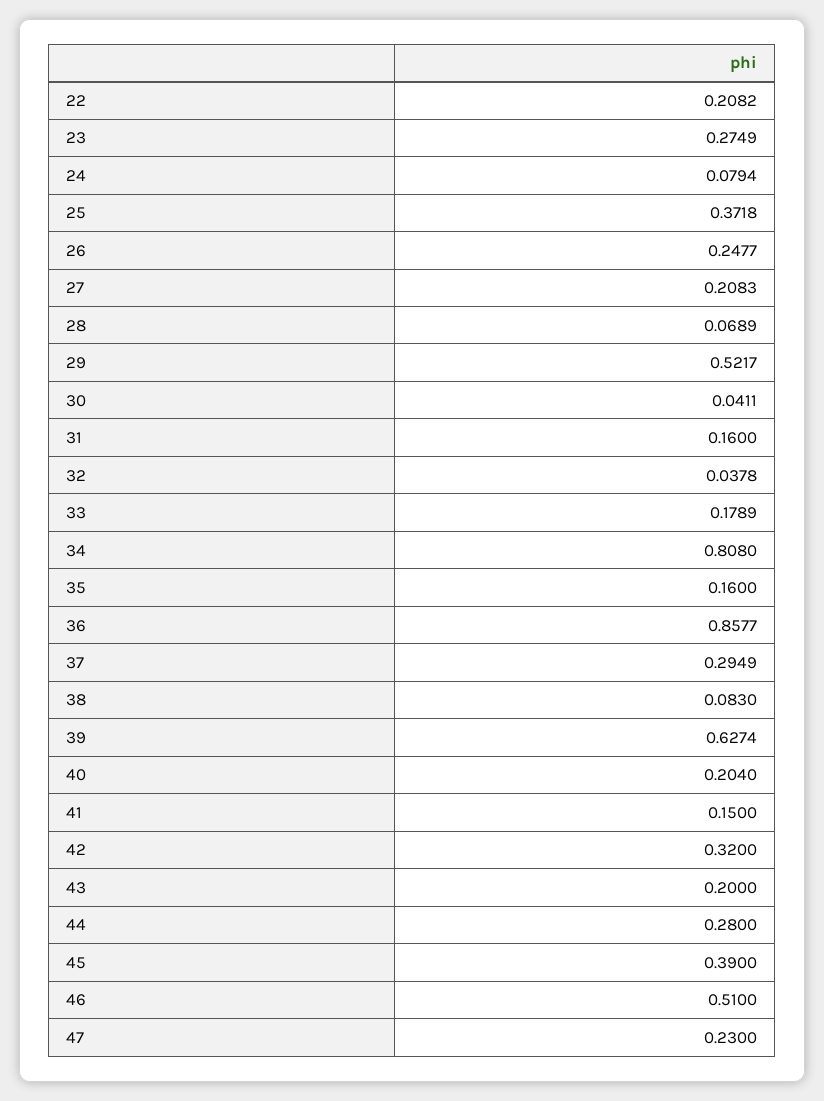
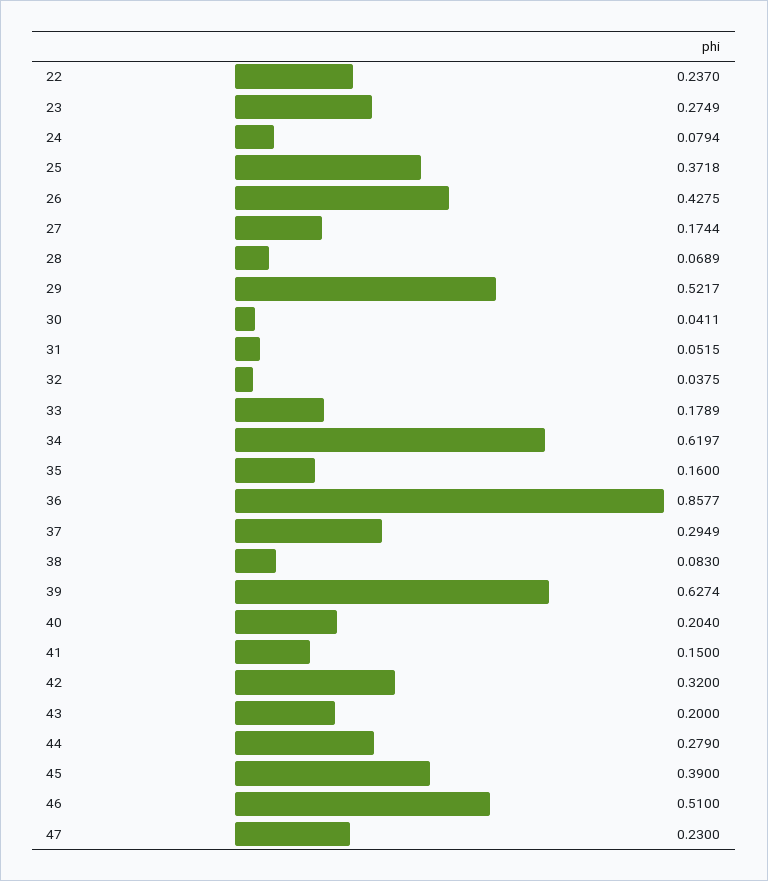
  {
-   "22": 0.2082,
+   "22": 0.237,
    "23": 0.2749,
    "24": 0.0794,
    "25": 0.3718,
-   "26": 0.2477,
+   "26": 0.4275,
-   "27": 0.2083,
+   "27": 0.1744,
    "28": 0.0689,
    "29": 0.5217,
    "30": 0.0411,
-   "31": 0.16,
+   "31": 0.0515,
-   "32": 0.0378,
+   "32": 0.0375,
    "33": 0.1789,
-   "34": 0.808,
+   "34": 0.6197,
    "35": 0.16,
    "36": 0.8577,
    "37": 0.2949,
    "38": 0.083,
    "39": 0.6274,
    "40": 0.204,
    "41": 0.15,
    "42": 0.32,
    "43": 0.2,
-   "44": 0.28,
+   "44": 0.279,
    "45": 0.39,
    "46": 0.51,
    "47": 0.23
  }

